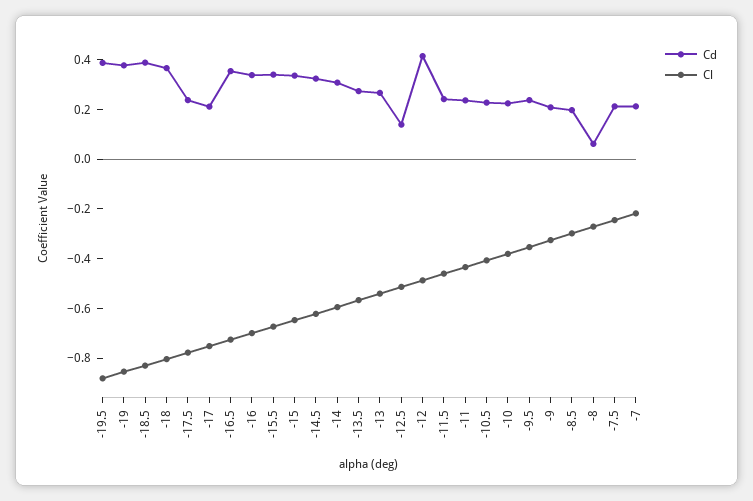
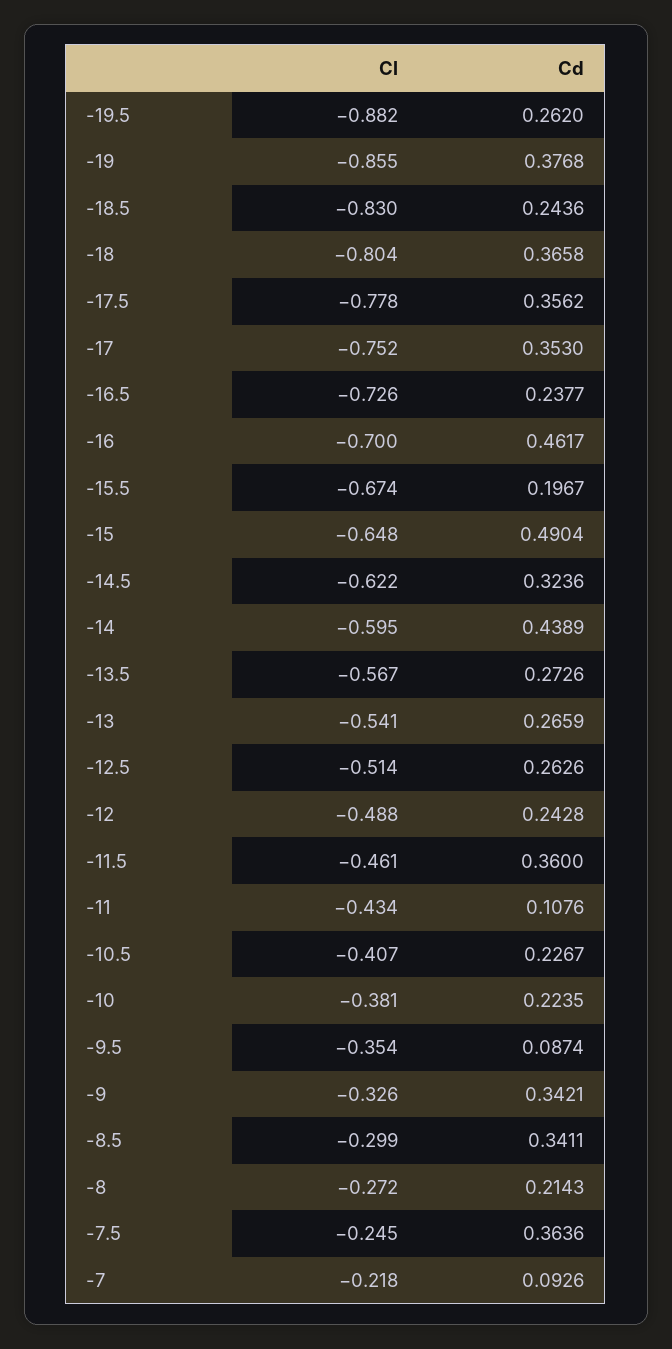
  {
    "Cd": {
-     "-19.5": 0.4,
+     "-19.5": 0.262,
      "-19": 0.3768,
-     "-18.5": 0.4,
+     "-18.5": 0.2436,
      "-18": 0.3658,
-     "-17.5": 0.25,
+     "-17.5": 0.3562,
-     "-17": 0.2,
+     "-17": 0.353,
-     "-16.5": 0.35,
+     "-16.5": 0.2377,
-     "-16": 0.35,
+     "-16": 0.4617,
-     "-15.5": 0.35,
+     "-15.5": 0.1967,
-     "-15": 0.35,
+     "-15": 0.4904,
      "-14.5": 0.3236,
-     "-14": 0.3,
+     "-14": 0.4389,
      "-13.5": 0.2726,
      "-13": 0.2659,
-     "-12.5": 0.15,
+     "-12.5": 0.2626,
-     "-12": 0.4,
+     "-12": 0.2428,
-     "-11.5": 0.25,
+     "-11.5": 0.36,
-     "-11": 0.25,
+     "-11": 0.1076,
      "-10.5": 0.2267,
      "-10": 0.2235,
-     "-9.5": 0.25,
+     "-9.5": 0.0874,
-     "-9": 0.2,
+     "-9": 0.3421,
-     "-8.5": 0.2,
+     "-8.5": 0.3411,
-     "-8": 0.05,
+     "-8": 0.2143,
-     "-7.5": 0.2,
+     "-7.5": 0.3636,
-     "-7": 0.2
+     "-7": 0.0926
    },
    "Cl": {
      "-19.5": -0.882,
      "-19": -0.855,
      "-18.5": -0.83,
      "-18": -0.804,
      "-17.5": -0.778,
      "-17": -0.752,
      "-16.5": -0.726,
      "-16": -0.7,
      "-15.5": -0.674,
      "-15": -0.648,
      "-14.5": -0.622,
      "-14": -0.595,
      "-13.5": -0.567,
      "-13": -0.541,
      "-12.5": -0.514,
      "-12": -0.488,
      "-11.5": -0.461,
      "-11": -0.434,
      "-10.5": -0.407,
      "-10": -0.381,
      "-9.5": -0.354,
      "-9": -0.326,
      "-8.5": -0.299,
      "-8": -0.272,
      "-7.5": -0.245,
      "-7": -0.218
    }
  }

